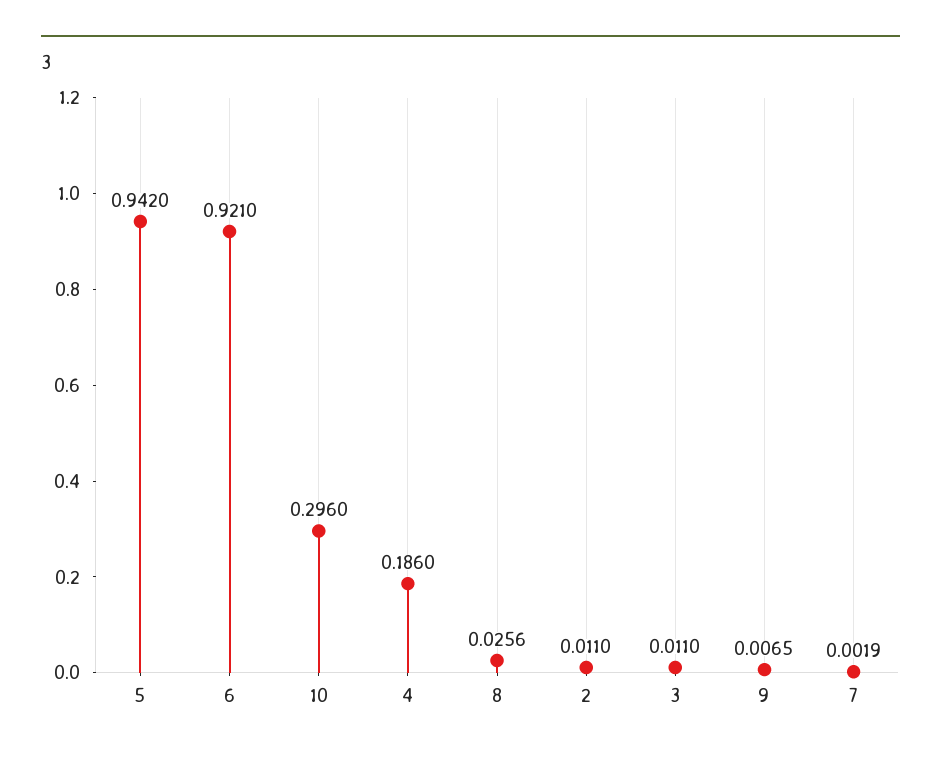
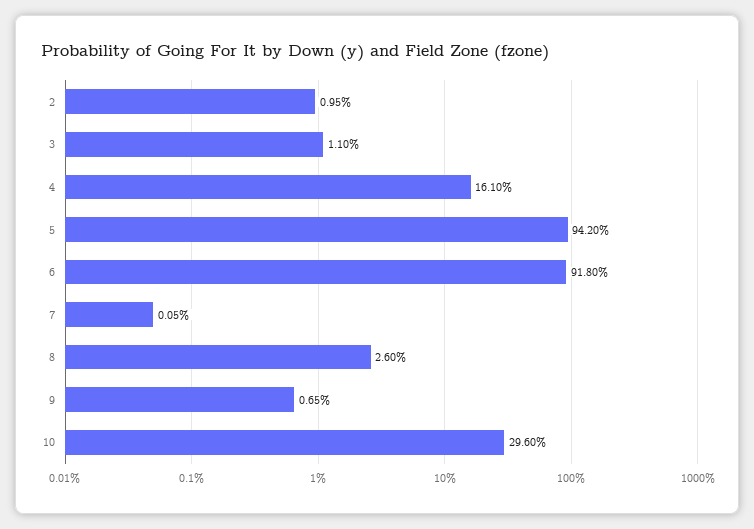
  {
    "5": 0.942,
-   "6": 0.921,
+   "6": 0.918,
    "10": 0.296,
-   "4": 0.186,
+   "4": 0.161,
-   "8": 0.0256,
+   "8": 0.026,
-   "2": 0.011,
+   "2": 0.0095,
    "3": 0.011,
    "9": 0.0065,
-   "7": 0.0019
+   "7": 0.0005
  }

